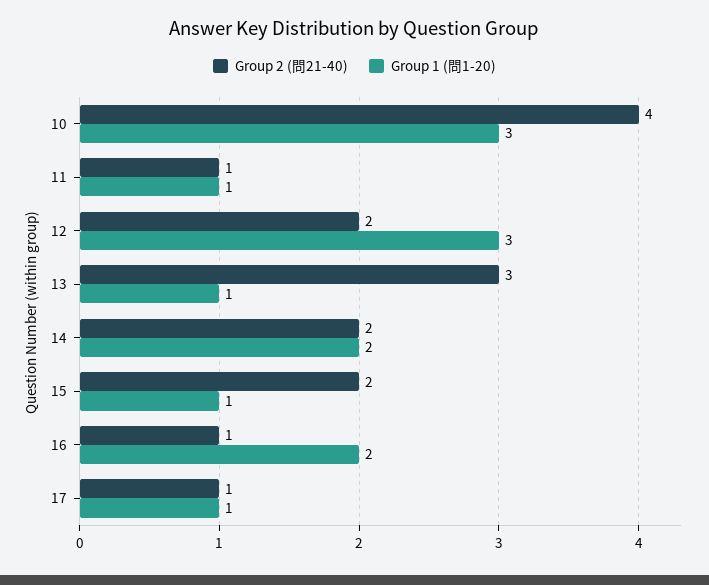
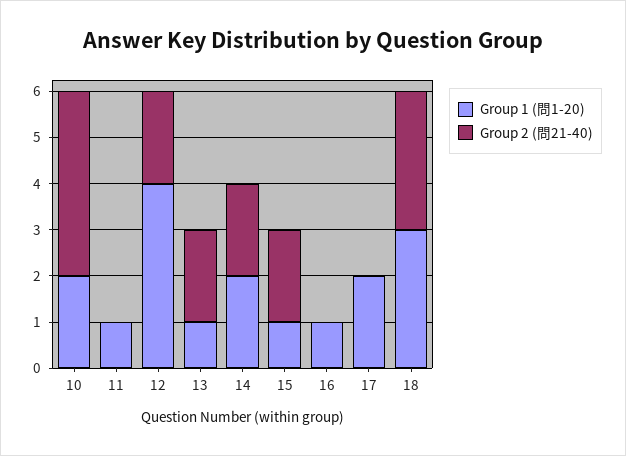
  {
    "Group 2 (問21-40)": {
      "10": 4,
-     "11": 1,
+     "11": 0,
      "12": 2,
-     "13": 3,
+     "13": 2,
      "14": 2,
      "15": 2,
-     "16": 1,
+     "16": 0,
-     "17": 1
+     "17": 0,
+     "18": 3
    },
    "Group 1 (問1-20)": {
-     "10": 3,
+     "10": 2,
      "11": 1,
-     "12": 3,
+     "12": 4,
      "13": 1,
      "14": 2,
      "15": 1,
-     "16": 2,
+     "16": 1,
-     "17": 1
+     "17": 2,
+     "18": 3
    }
  }

